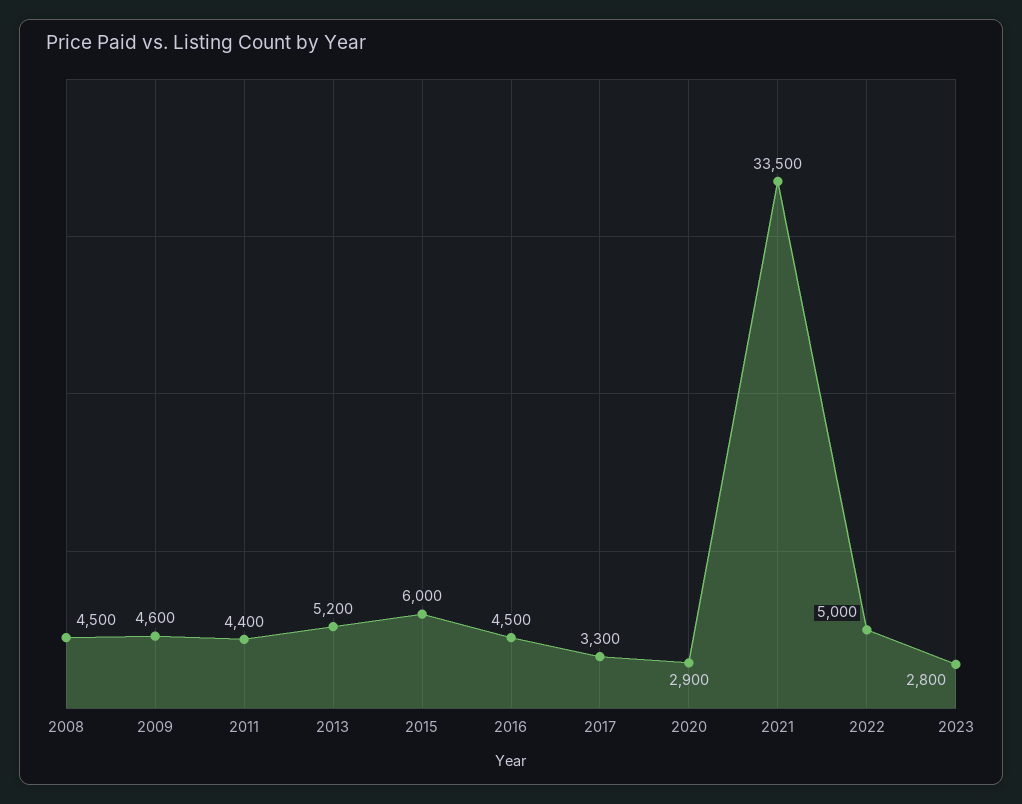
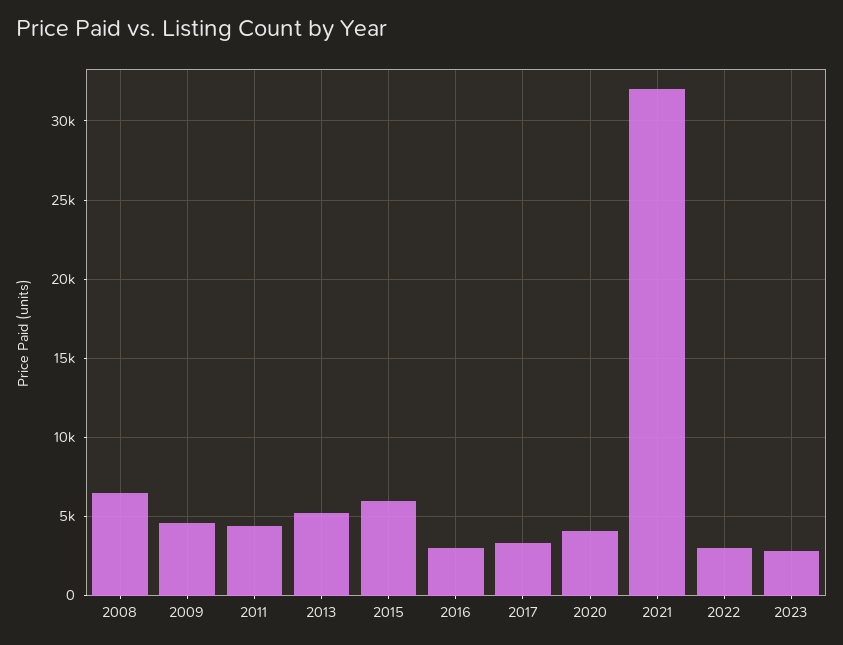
  {
-   "2008": 4500,
+   "2008": 6500,
    "2009": 4600,
    "2011": 4400,
    "2013": 5200,
    "2015": 6000,
-   "2016": 4500,
+   "2016": 3000,
    "2017": 3300,
-   "2020": 2900,
+   "2020": 4000,
-   "2021": 33500,
+   "2021": 32000,
-   "2022": 5000,
+   "2022": 3000,
    "2023": 2800
  }

